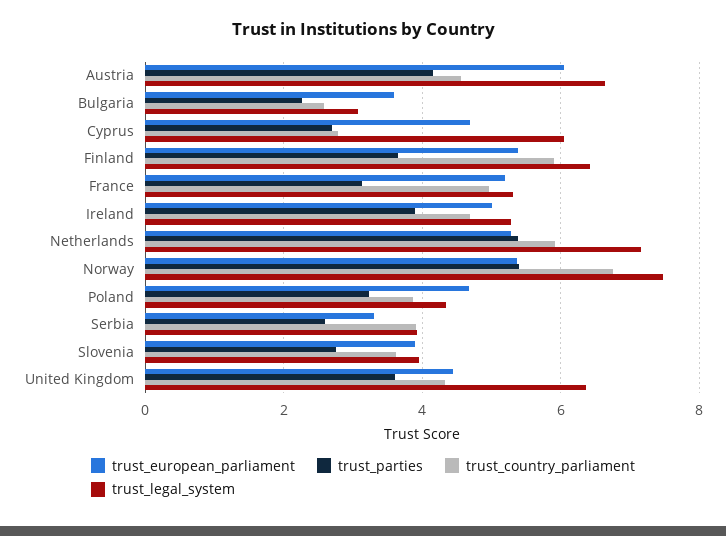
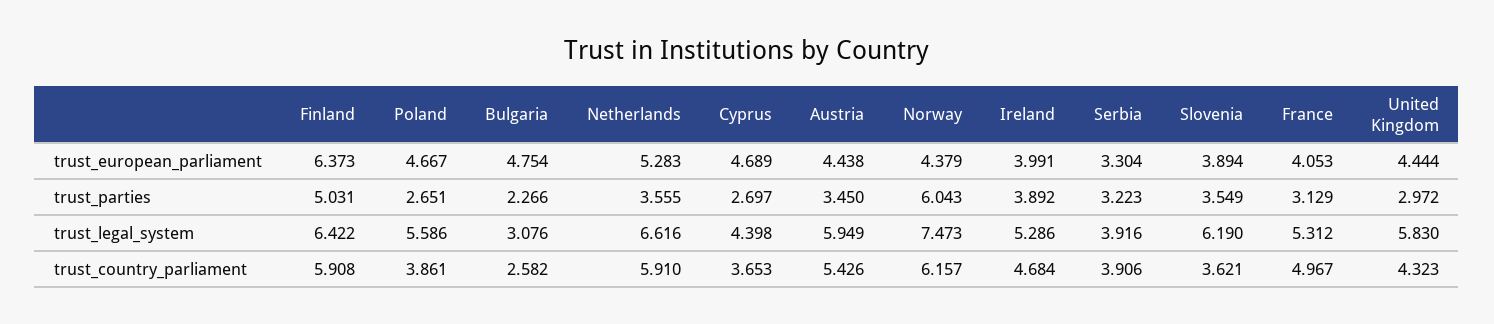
  {
    "trust_european_parliament": {
-     "Austria": 6,
+     "Austria": 4.438,
-     "Bulgaria": 3.6,
+     "Bulgaria": 4.754,
      "Cyprus": 4.689,
-     "Finland": 5.4,
+     "Finland": 6.373,
-     "France": 5.2,
+     "France": 4.053,
-     "Ireland": 5,
+     "Ireland": 3.991,
      "Netherlands": 5.283,
-     "Norway": 5.4,
+     "Norway": 4.379,
      "Poland": 4.667,
      "Serbia": 3.304,
      "Slovenia": 3.894,
      "United Kingdom": 4.444
    },
    "trust_parties": {
-     "Austria": 4.2,
+     "Austria": 3.45,
      "Bulgaria": 2.266,
      "Cyprus": 2.697,
-     "Finland": 3.6,
+     "Finland": 5.031,
      "France": 3.129,
      "Ireland": 3.892,
-     "Netherlands": 5.4,
+     "Netherlands": 3.555,
-     "Norway": 5.4,
+     "Norway": 6.043,
-     "Poland": 3.2,
+     "Poland": 2.651,
-     "Serbia": 2.6,
+     "Serbia": 3.223,
-     "Slovenia": 2.8,
+     "Slovenia": 3.549,
-     "United Kingdom": 3.6
+     "United Kingdom": 2.972
    },
    "trust_country_parliament": {
-     "Austria": 4.6,
+     "Austria": 5.426,
      "Bulgaria": 2.582,
-     "Cyprus": 2.8,
+     "Cyprus": 3.653,
      "Finland": 5.908,
      "France": 4.967,
      "Ireland": 4.684,
      "Netherlands": 5.91,
-     "Norway": 6.8,
+     "Norway": 6.157,
      "Poland": 3.861,
      "Serbia": 3.906,
      "Slovenia": 3.621,
      "United Kingdom": 4.323
    },
    "trust_legal_system": {
-     "Austria": 6.6,
+     "Austria": 5.949,
      "Bulgaria": 3.076,
-     "Cyprus": 6,
+     "Cyprus": 4.398,
      "Finland": 6.422,
      "France": 5.312,
      "Ireland": 5.286,
-     "Netherlands": 7.2,
+     "Netherlands": 6.616,
      "Norway": 7.473,
-     "Poland": 4.4,
+     "Poland": 5.586,
      "Serbia": 3.916,
-     "Slovenia": 4,
+     "Slovenia": 6.19,
-     "United Kingdom": 6.4
+     "United Kingdom": 5.83
    }
  }

